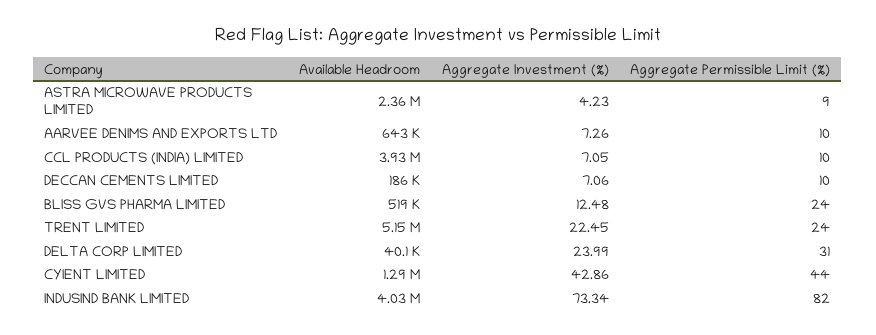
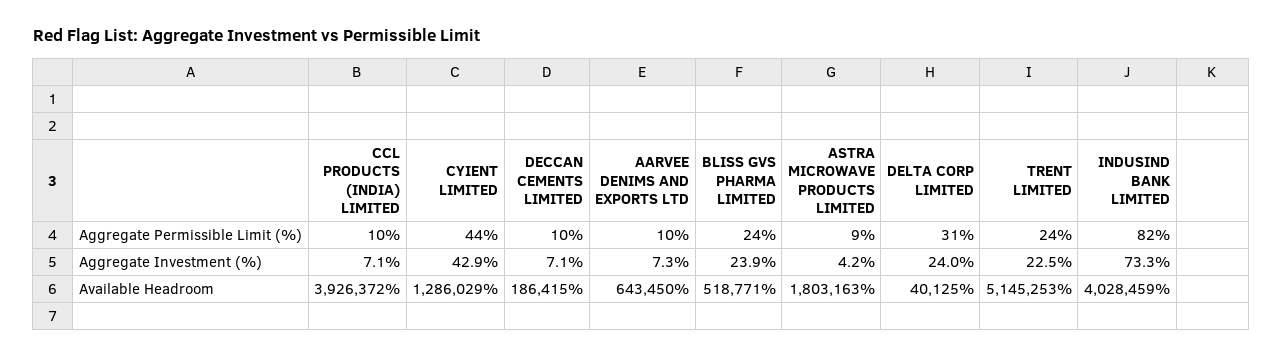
  {
    "Available Headroom": {
-     "ASTRA MICROWAVE PRODUCTS LIMITED": 2360000,
+     "ASTRA MICROWAVE PRODUCTS LIMITED": 1803163,
      "AARVEE DENIMS AND EXPORTS LTD": 643450,
      "CCL PRODUCTS (INDIA) LIMITED": 3926372,
      "DECCAN CEMENTS LIMITED": 186415,
      "BLISS GVS PHARMA LIMITED": 518771,
      "TRENT LIMITED": 5145253,
      "DELTA CORP LIMITED": 40125,
      "CYIENT LIMITED": 1286029,
      "INDUSIND BANK LIMITED": 4028459
    },
    "Aggregate Investment (%)": {
      "ASTRA MICROWAVE PRODUCTS LIMITED": 4.23,
      "AARVEE DENIMS AND EXPORTS LTD": 7.26,
      "CCL PRODUCTS (INDIA) LIMITED": 7.05,
      "DECCAN CEMENTS LIMITED": 7.06,
-     "BLISS GVS PHARMA LIMITED": 12.48,
+     "BLISS GVS PHARMA LIMITED": 23.9,
      "TRENT LIMITED": 22.45,
      "DELTA CORP LIMITED": 23.99,
      "CYIENT LIMITED": 42.86,
      "INDUSIND BANK LIMITED": 73.34
    },
    "Aggregate Permissible Limit (%)": {
      "ASTRA MICROWAVE PRODUCTS LIMITED": 9,
      "AARVEE DENIMS AND EXPORTS LTD": 10,
      "CCL PRODUCTS (INDIA) LIMITED": 10,
      "DECCAN CEMENTS LIMITED": 10,
      "BLISS GVS PHARMA LIMITED": 24,
      "TRENT LIMITED": 24,
      "DELTA CORP LIMITED": 31,
      "CYIENT LIMITED": 44,
      "INDUSIND BANK LIMITED": 82
    }
  }

